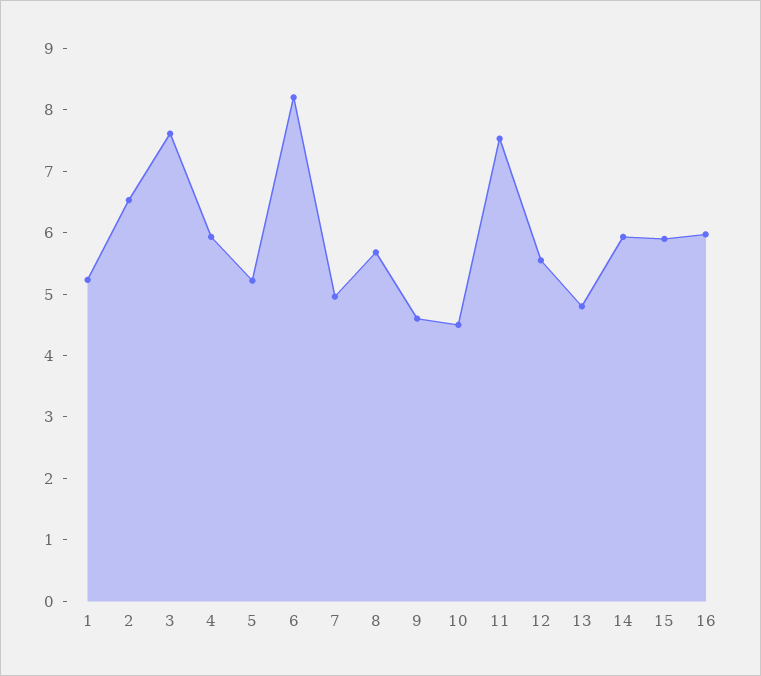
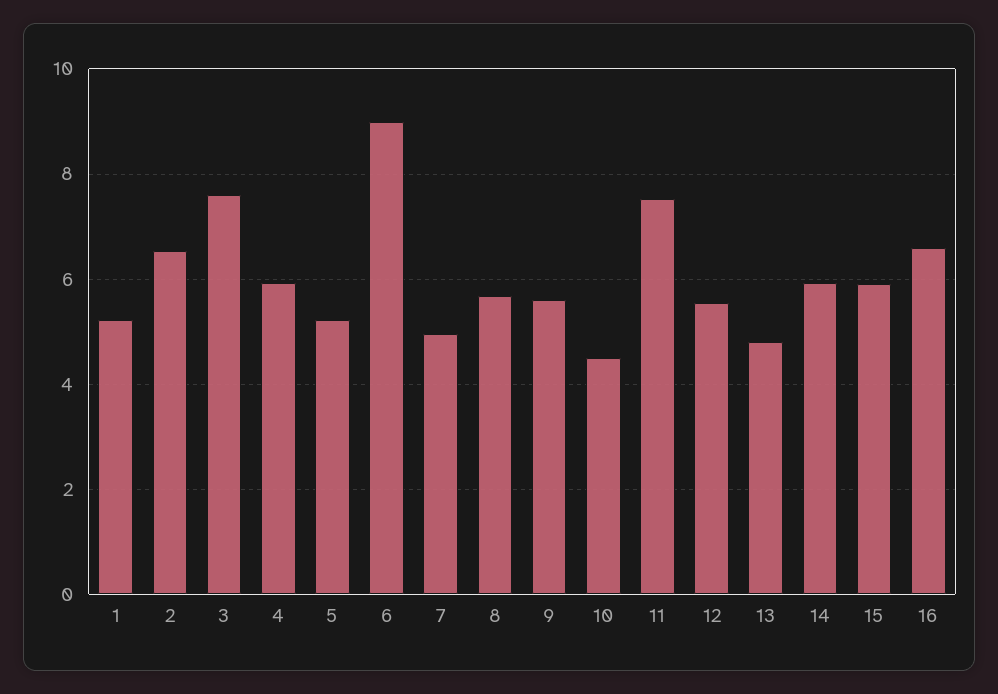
  {
    "1": 5.2,
    "2": 6.6,
    "3": 7.6,
    "4": 6,
    "5": 5.2,
-   "6": 8.2,
+   "6": 9,
    "7": 5,
    "8": 5.6,
-   "9": 4.6,
+   "9": 5.6,
    "10": 4.6,
    "11": 7.6,
    "12": 5.6,
    "13": 4.8,
    "14": 6,
    "15": 6,
-   "16": 6
+   "16": 6.6
  }

